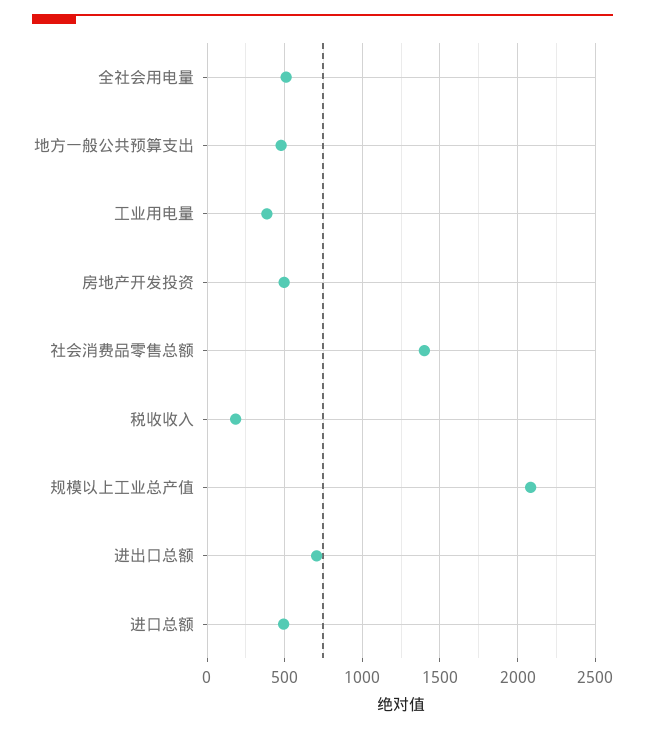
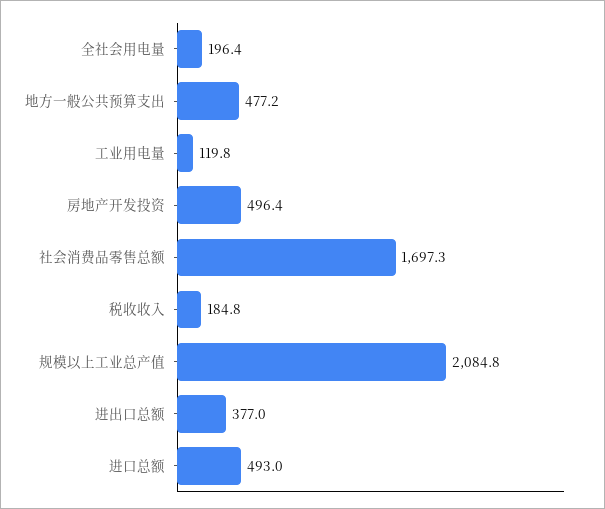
  {
-   "全社会用电量": 500,
+   "全社会用电量": 196.4,
    "地方一般公共预算支出": 477.2,
-   "工业用电量": 400,
+   "工业用电量": 119.8,
    "房地产开发投资": 496.4,
-   "社会消费品零售总额": 1400,
+   "社会消费品零售总额": 1697.3,
    "税收收入": 184.8,
    "规模以上工业总产值": 2084.8,
-   "进出口总额": 700,
+   "进出口总额": 377,
    "进口总额": 493
  }

